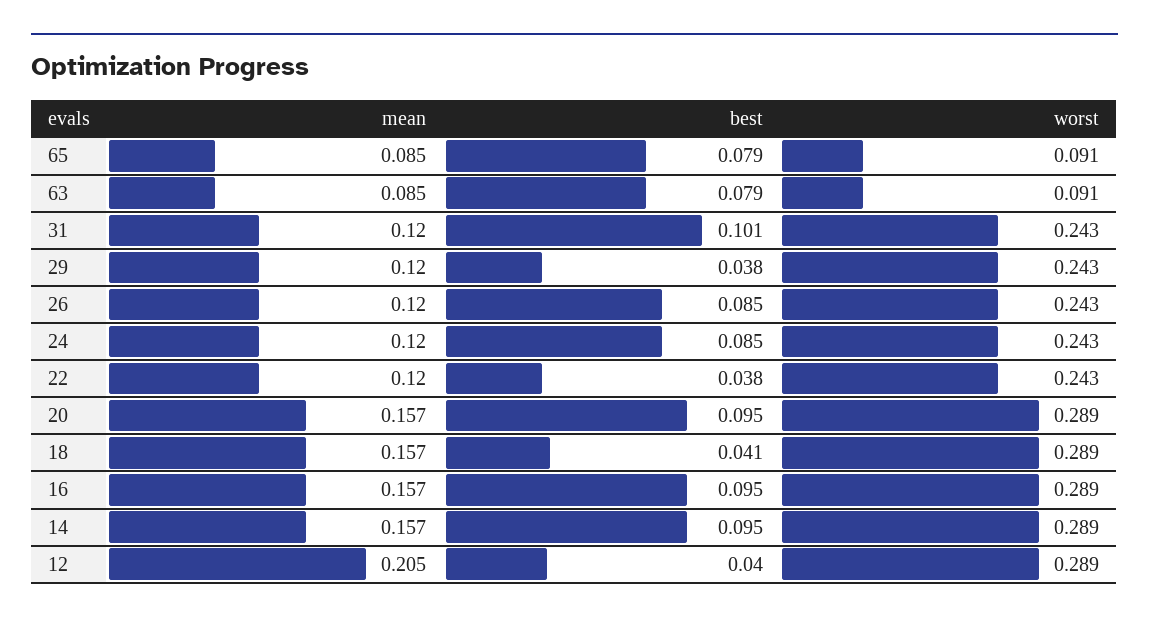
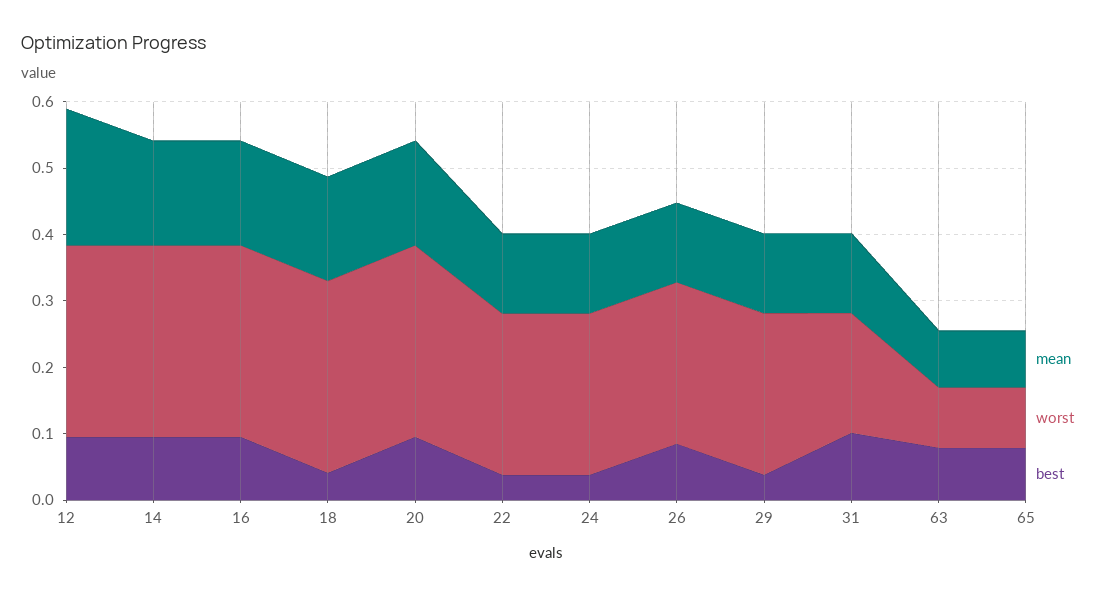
  {
    "mean": {
      "65": 0.085,
      "63": 0.085,
      "31": 0.12,
      "29": 0.12,
      "26": 0.12,
      "24": 0.12,
      "22": 0.12,
      "20": 0.157,
      "18": 0.157,
      "16": 0.157,
      "14": 0.157,
      "12": 0.205
    },
    "best": {
      "65": 0.079,
      "63": 0.079,
      "31": 0.101,
      "29": 0.038,
      "26": 0.085,
-     "24": 0.085,
+     "24": 0.04,
      "22": 0.038,
      "20": 0.095,
      "18": 0.041,
      "16": 0.095,
      "14": 0.095,
-     "12": 0.04
+     "12": 0.1
    },
    "worst": {
      "65": 0.091,
      "63": 0.091,
-     "31": 0.243,
+     "31": 0.18,
      "29": 0.243,
      "26": 0.243,
      "24": 0.243,
      "22": 0.243,
      "20": 0.289,
      "18": 0.289,
      "16": 0.289,
      "14": 0.289,
      "12": 0.289
    }
  }

